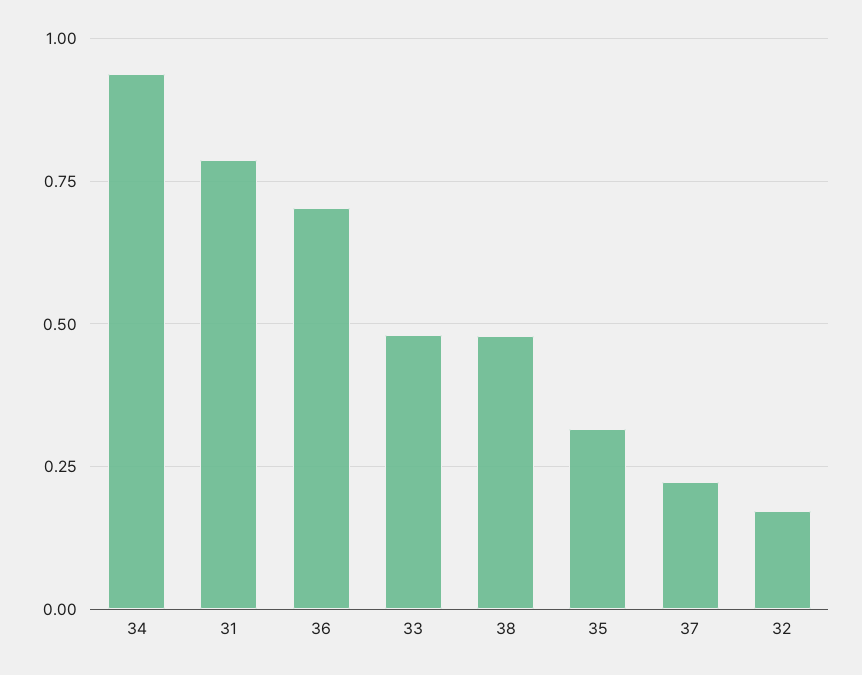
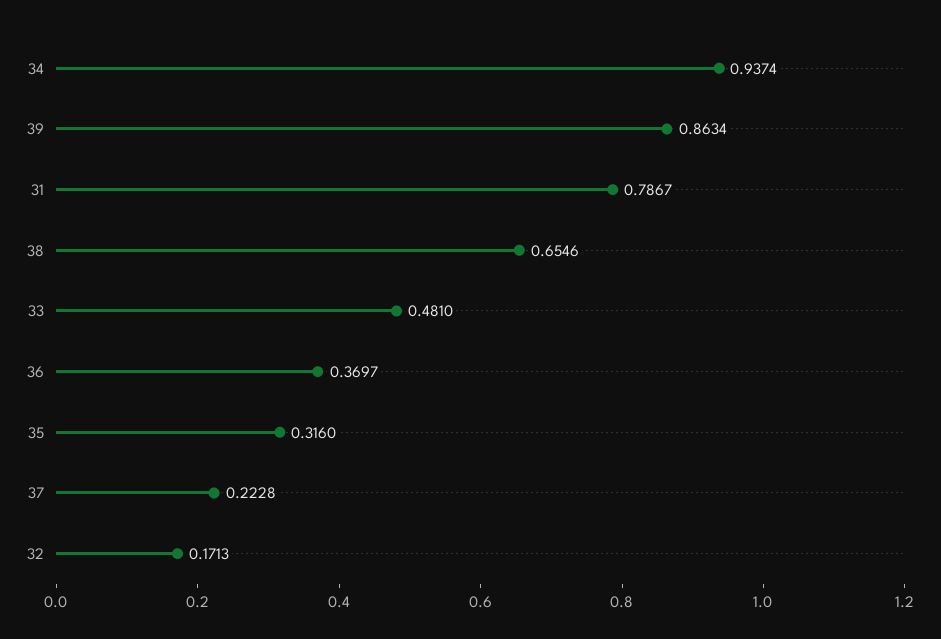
  {
    "34": 0.9374,
    "31": 0.7867,
-   "36": 0.7,
+   "36": 0.3697,
    "33": 0.481,
-   "38": 0.475,
+   "38": 0.6546,
    "35": 0.316,
    "37": 0.2228,
-   "32": 0.1713
+   "32": 0.1713,
+   "39": 0.8634
  }

